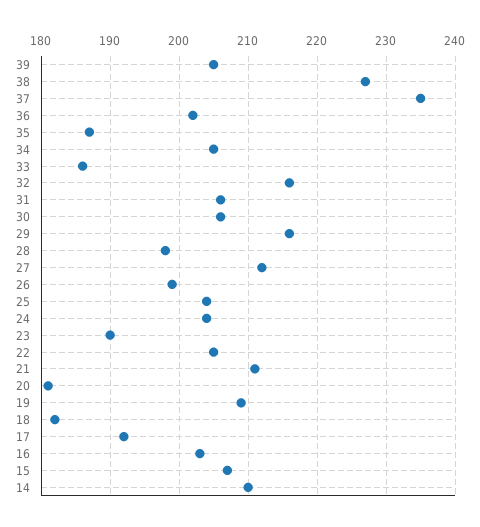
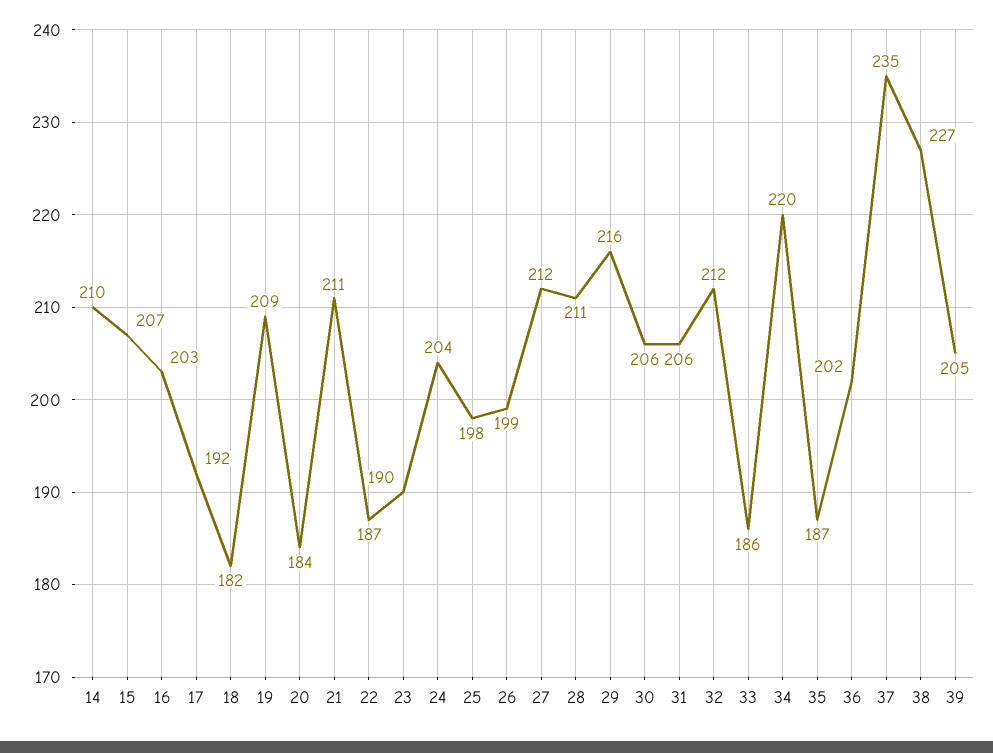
  {
    "39": 205,
    "38": 227,
    "37": 235,
    "36": 202,
    "35": 187,
-   "34": 205,
+   "34": 220,
    "33": 186,
-   "32": 216,
+   "32": 212,
    "31": 206,
    "30": 206,
    "29": 216,
-   "28": 198,
+   "28": 211,
    "27": 212,
    "26": 199,
-   "25": 204,
+   "25": 198,
    "24": 204,
    "23": 190,
-   "22": 205,
+   "22": 187,
    "21": 211,
-   "20": 181,
+   "20": 184,
    "19": 209,
    "18": 182,
    "17": 192,
    "16": 203,
    "15": 207,
    "14": 210
  }

